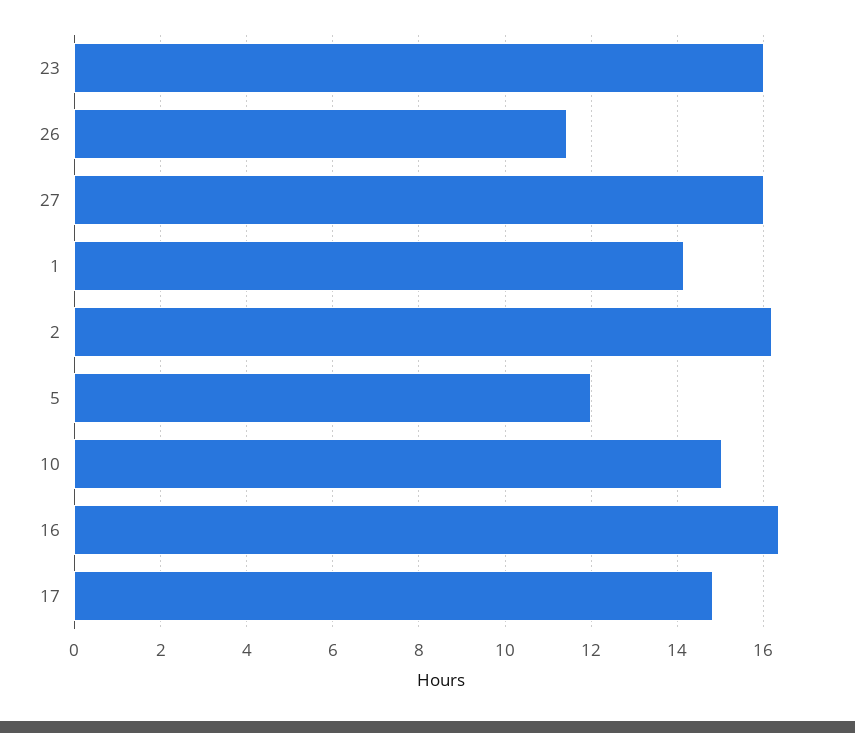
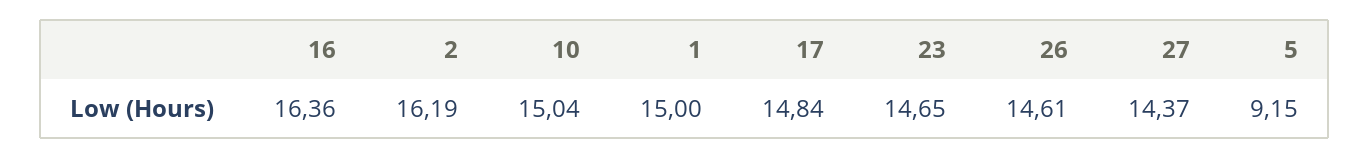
  {
-   "23": 16,
+   "23": 14.65,
-   "26": 11.4,
+   "26": 14.61,
-   "27": 16,
+   "27": 14.37,
-   "1": 14.2,
+   "1": 15,
    "2": 16.19,
-   "5": 12,
+   "5": 9.15,
    "10": 15.04,
    "16": 16.36,
    "17": 14.84
  }

